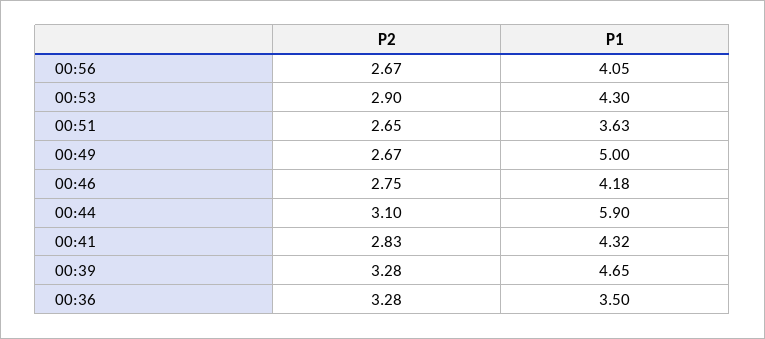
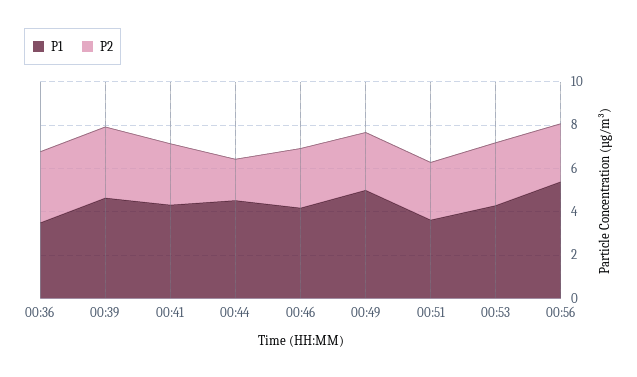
  {
    "P2": {
      "00:56": 2.67,
      "00:53": 2.9,
      "00:51": 2.65,
      "00:49": 2.67,
      "00:46": 2.75,
-     "00:44": 3.1,
+     "00:44": 2,
      "00:41": 2.83,
      "00:39": 3.28,
      "00:36": 3.28
    },
    "P1": {
-     "00:56": 4.05,
+     "00:56": 5.5,
      "00:53": 4.3,
      "00:51": 3.63,
      "00:49": 5,
      "00:46": 4.18,
-     "00:44": 5.9,
+     "00:44": 4.5,
      "00:41": 4.32,
      "00:39": 4.65,
      "00:36": 3.5
    }
  }

